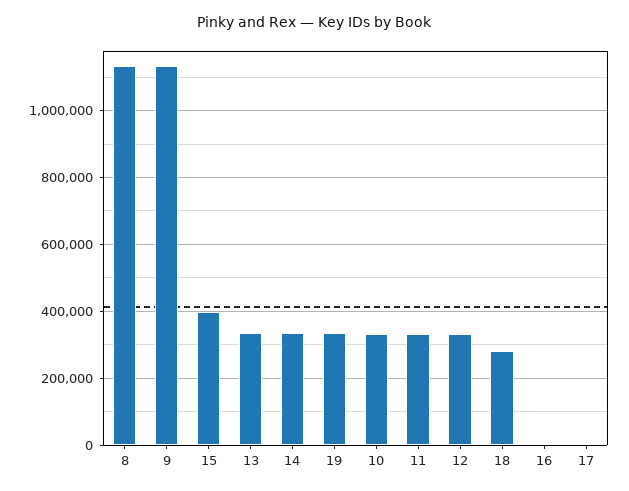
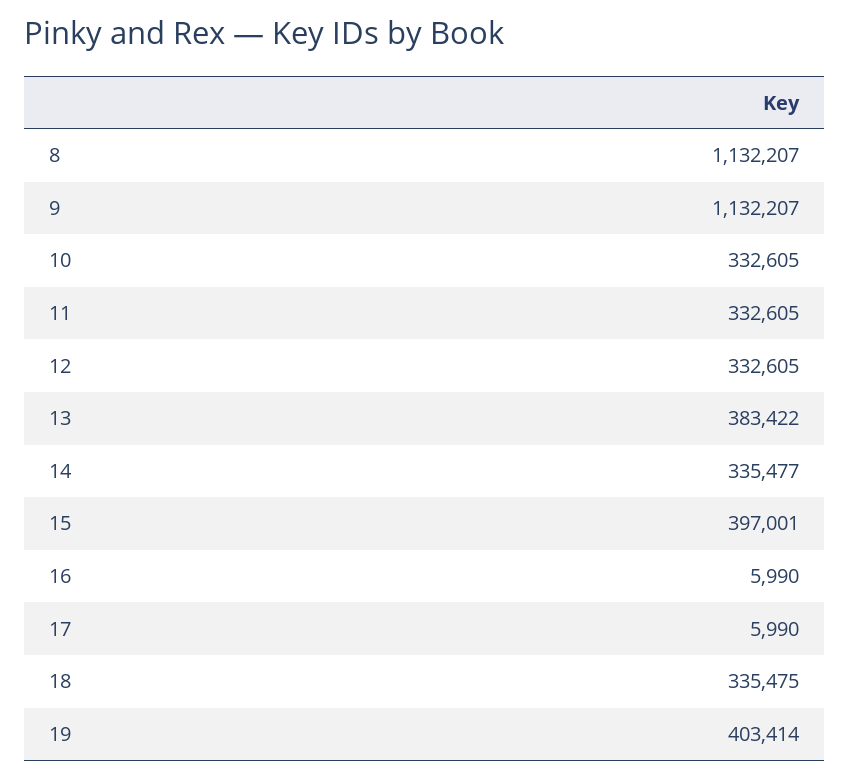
  {
    "8": 1132207,
    "9": 1132207,
    "15": 397001,
-   "13": 340000,
+   "13": 383422,
    "14": 335477,
-   "19": 340000,
+   "19": 403414,
    "10": 332605,
    "11": 332605,
    "12": 332605,
-   "18": 280000,
+   "18": 335475,
    "16": 5990,
    "17": 5990
  }

